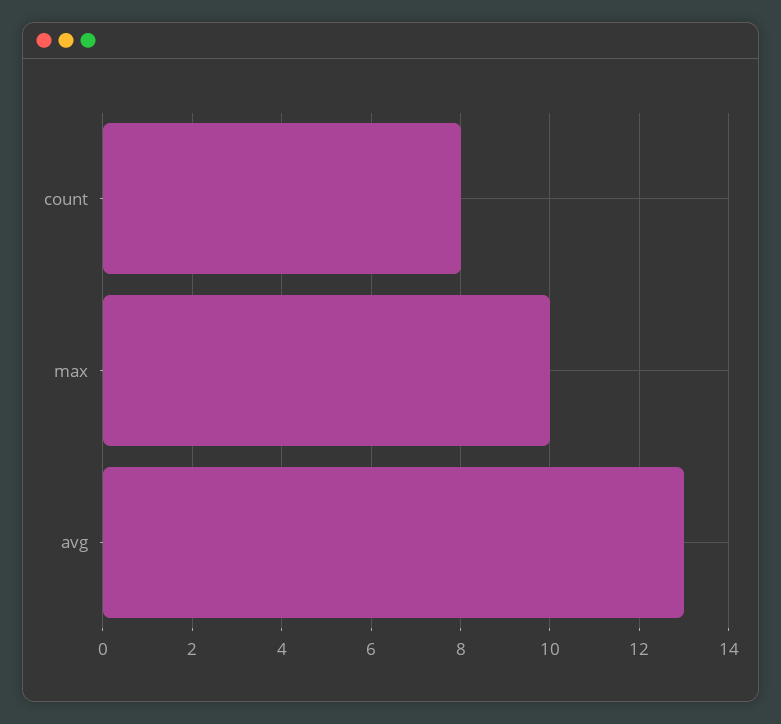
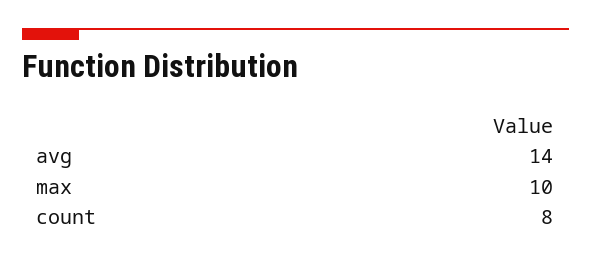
  {
    "count": 8,
    "max": 10,
-   "avg": 13
+   "avg": 14
  }

